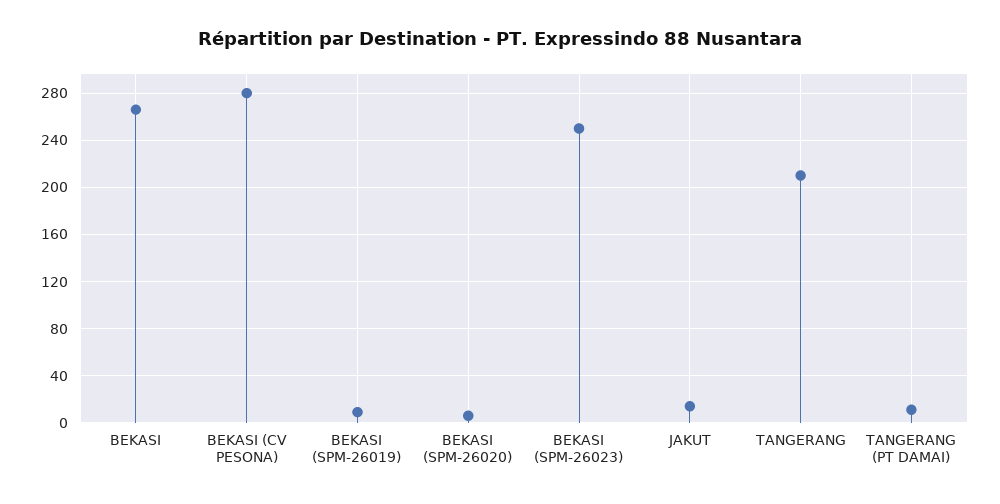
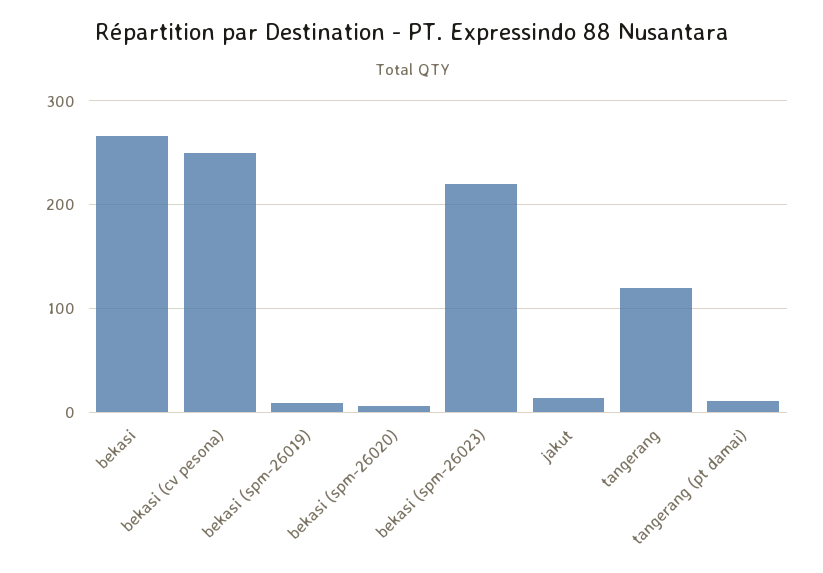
  {
    "BEKASI": 270,
-   "BEKASI (CV PESONA)": 280,
+   "BEKASI (CV PESONA)": 250,
    "BEKASI (SPM-26019)": 10,
    "BEKASI (SPM-26020)": 10,
-   "BEKASI (SPM-26023)": 250,
+   "BEKASI (SPM-26023)": 220,
    "JAKUT": 10,
-   "TANGERANG": 210,
+   "TANGERANG": 120,
    "TANGERANG (PT DAMAI)": 10
  }

